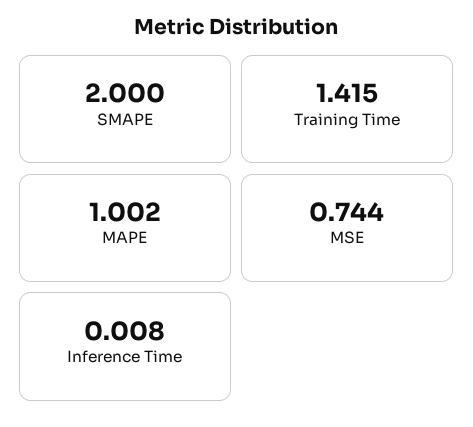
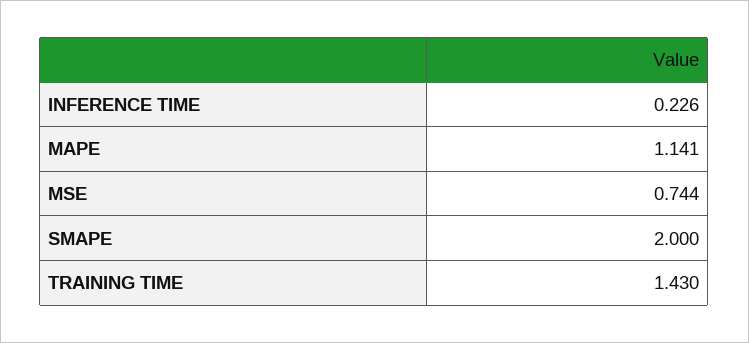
  {
    "SMAPE": 2,
-   "Training Time": 1.415,
+   "Training Time": 1.43,
-   "MAPE": 1.002,
+   "MAPE": 1.141,
    "MSE": 0.744,
-   "Inference Time": 0.008
+   "Inference Time": 0.226
  }

